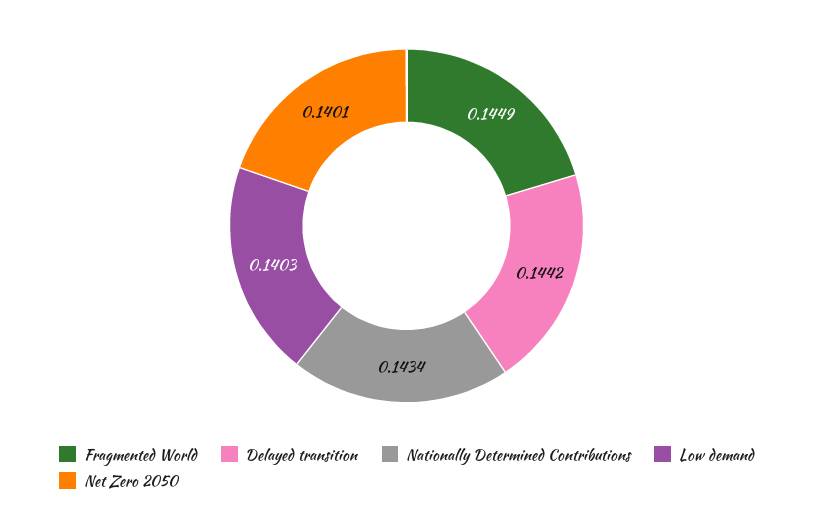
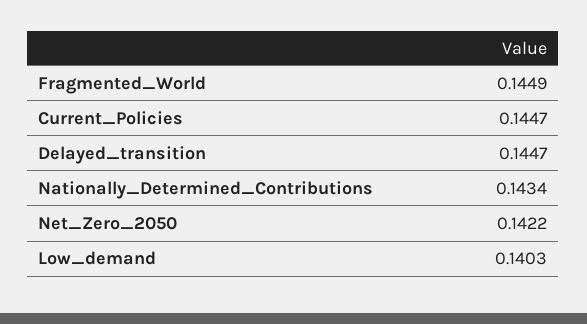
  {
    "Fragmented World": 0.1449,
-   "Delayed transition": 0.1442,
+   "Delayed transition": 0.1447,
    "Nationally Determined Contributions": 0.1434,
    "Low demand": 0.1403,
-   "Net Zero 2050": 0.1401
+   "Net Zero 2050": 0.1422,
+   "Current_Policies": 0.1447
  }

